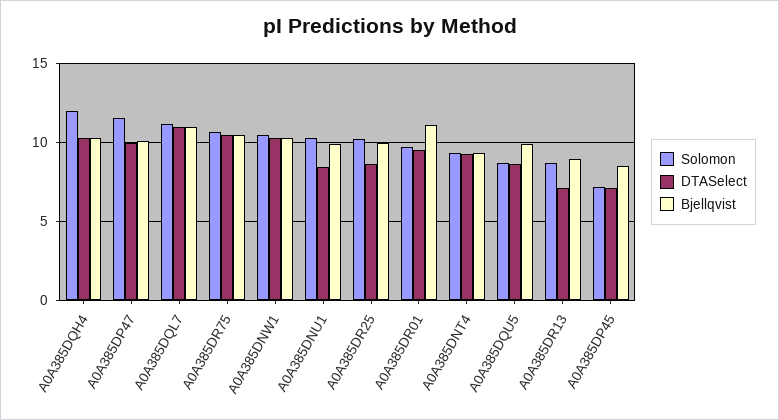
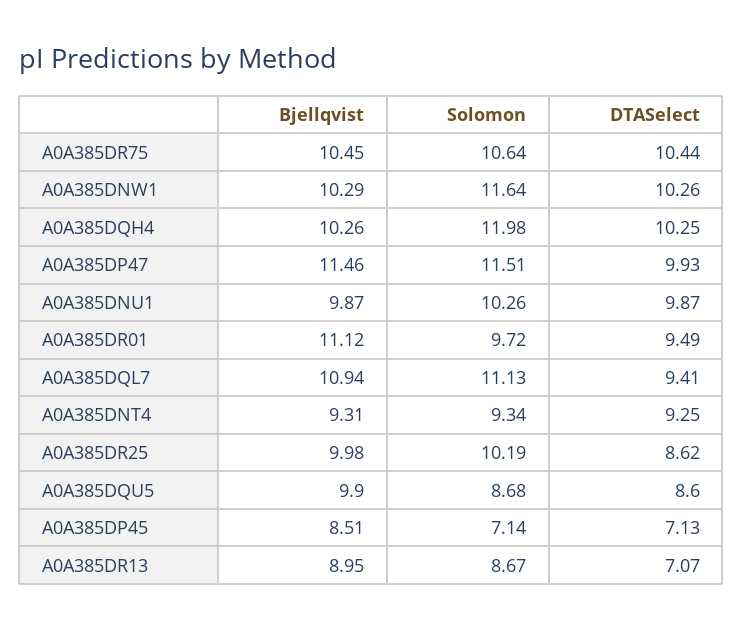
  {
    "Solomon": {
      "A0A385DQH4": 11.98,
      "A0A385DP47": 11.51,
      "A0A385DQL7": 11.13,
      "A0A385DR75": 10.64,
-     "A0A385DNW1": 10.5,
+     "A0A385DNW1": 11.64,
      "A0A385DNU1": 10.26,
      "A0A385DR25": 10.19,
      "A0A385DR01": 9.72,
      "A0A385DNT4": 9.34,
      "A0A385DQU5": 8.68,
      "A0A385DR13": 8.67,
      "A0A385DP45": 7.14
    },
    "DTASelect": {
      "A0A385DQH4": 10.25,
      "A0A385DP47": 9.93,
-     "A0A385DQL7": 11,
+     "A0A385DQL7": 9.41,
      "A0A385DR75": 10.44,
      "A0A385DNW1": 10.26,
-     "A0A385DNU1": 8.5,
+     "A0A385DNU1": 9.87,
      "A0A385DR25": 8.62,
      "A0A385DR01": 9.49,
      "A0A385DNT4": 9.25,
      "A0A385DQU5": 8.6,
      "A0A385DR13": 7.07,
      "A0A385DP45": 7.13
    },
    "Bjellqvist": {
      "A0A385DQH4": 10.26,
-     "A0A385DP47": 10,
+     "A0A385DP47": 11.46,
      "A0A385DQL7": 10.94,
      "A0A385DR75": 10.45,
      "A0A385DNW1": 10.29,
      "A0A385DNU1": 9.87,
      "A0A385DR25": 9.98,
      "A0A385DR01": 11.12,
      "A0A385DNT4": 9.31,
      "A0A385DQU5": 9.9,
      "A0A385DR13": 8.95,
      "A0A385DP45": 8.51
    }
  }

